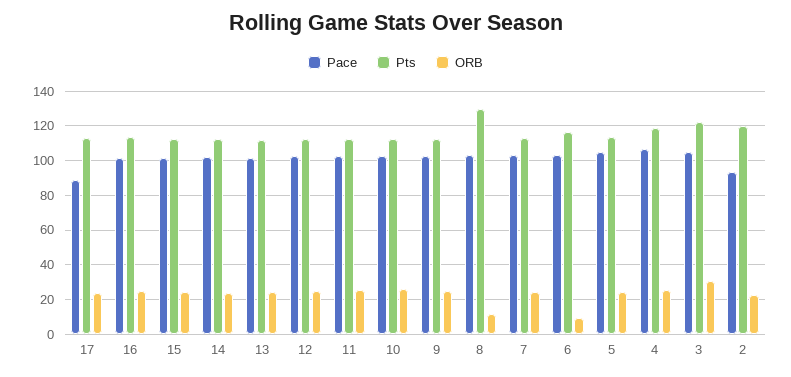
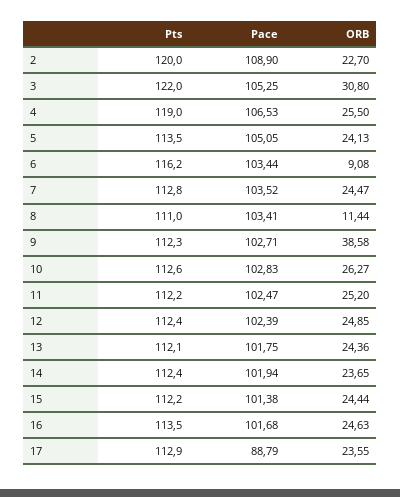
  {
    "Pace": {
      "17": 88.79,
      "16": 101.68,
      "15": 101.38,
      "14": 101.94,
      "13": 101.75,
      "12": 102.39,
      "11": 102.47,
      "10": 102.83,
      "9": 102.71,
      "8": 103.41,
      "7": 103.52,
      "6": 103.44,
      "5": 105.05,
      "4": 106.53,
      "3": 105.25,
-     "2": 95
+     "2": 108.9
    },
    "Pts": {
      "17": 112.9,
      "16": 113.5,
      "15": 112.2,
      "14": 112.4,
      "13": 112.1,
      "12": 112.4,
      "11": 112.2,
      "10": 112.6,
      "9": 112.3,
-     "8": 130,
+     "8": 111,
      "7": 112.8,
      "6": 116.2,
      "5": 113.5,
      "4": 119,
      "3": 122,
      "2": 120
    },
    "ORB": {
      "17": 23.55,
      "16": 24.63,
      "15": 24.44,
      "14": 23.65,
      "13": 24.36,
      "12": 24.85,
      "11": 25.2,
      "10": 26.27,
-     "9": 25,
+     "9": 38.58,
      "8": 11.44,
      "7": 24.47,
      "6": 9.08,
      "5": 24.13,
      "4": 25.5,
      "3": 30.8,
      "2": 22.7
    }
  }

